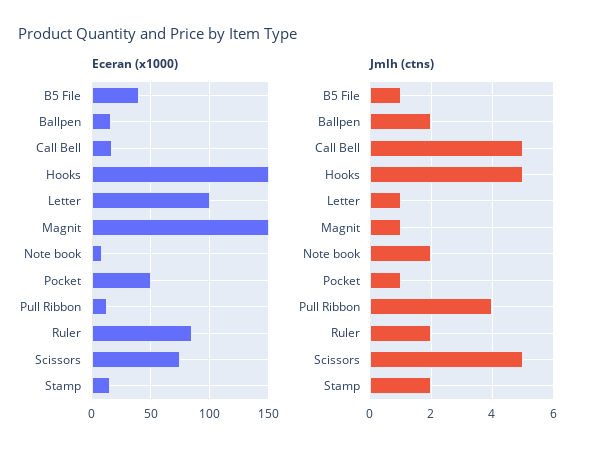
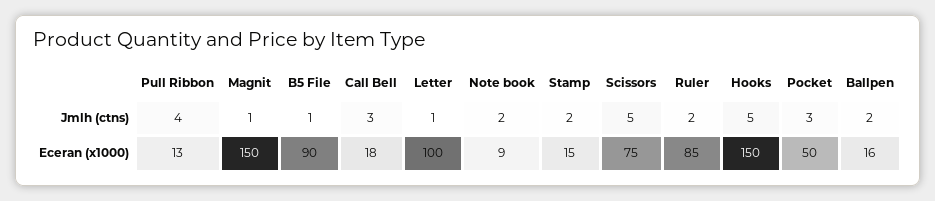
  {
    "Eceran (x1000)": {
-     "B5 File": 40,
+     "B5 File": 90,
      "Ballpen": 16,
      "Call Bell": 18,
      "Hooks": 150,
      "Letter": 100,
      "Magnit": 150,
      "Note book": 9,
      "Pocket": 50,
      "Pull Ribbon": 13,
      "Ruler": 85,
      "Scissors": 75,
      "Stamp": 15
    },
    "Jmlh (ctns)": {
      "B5 File": 1,
      "Ballpen": 2,
-     "Call Bell": 5,
+     "Call Bell": 3,
      "Hooks": 5,
      "Letter": 1,
      "Magnit": 1,
      "Note book": 2,
-     "Pocket": 1,
+     "Pocket": 3,
      "Pull Ribbon": 4,
      "Ruler": 2,
      "Scissors": 5,
      "Stamp": 2
    }
  }

